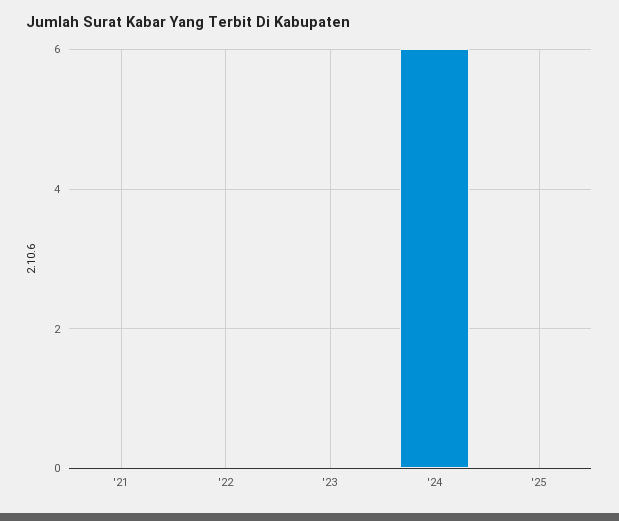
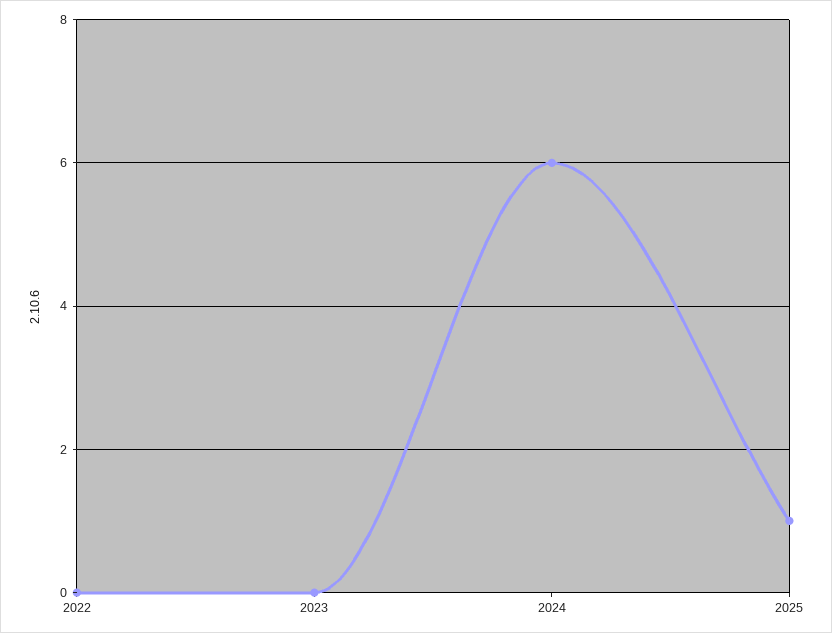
  {
-   "'21": 0,
    "'22": 0,
    "'23": 0,
    "'24": 6,
-   "'25": 0
+   "'25": 1
  }

